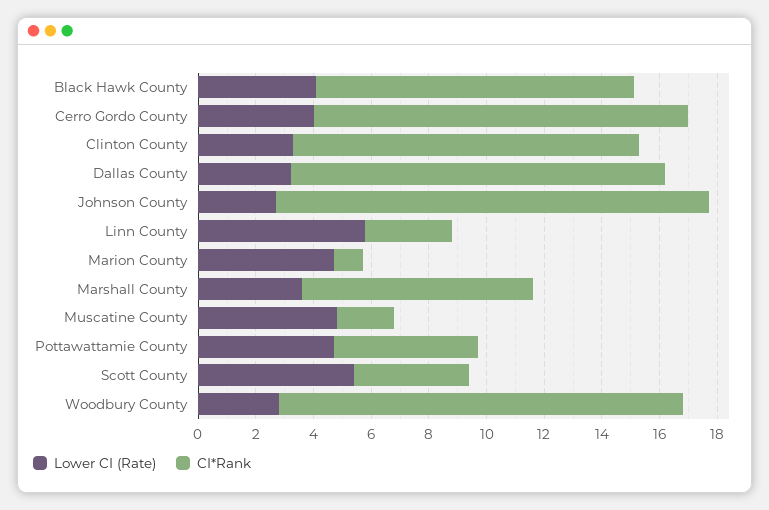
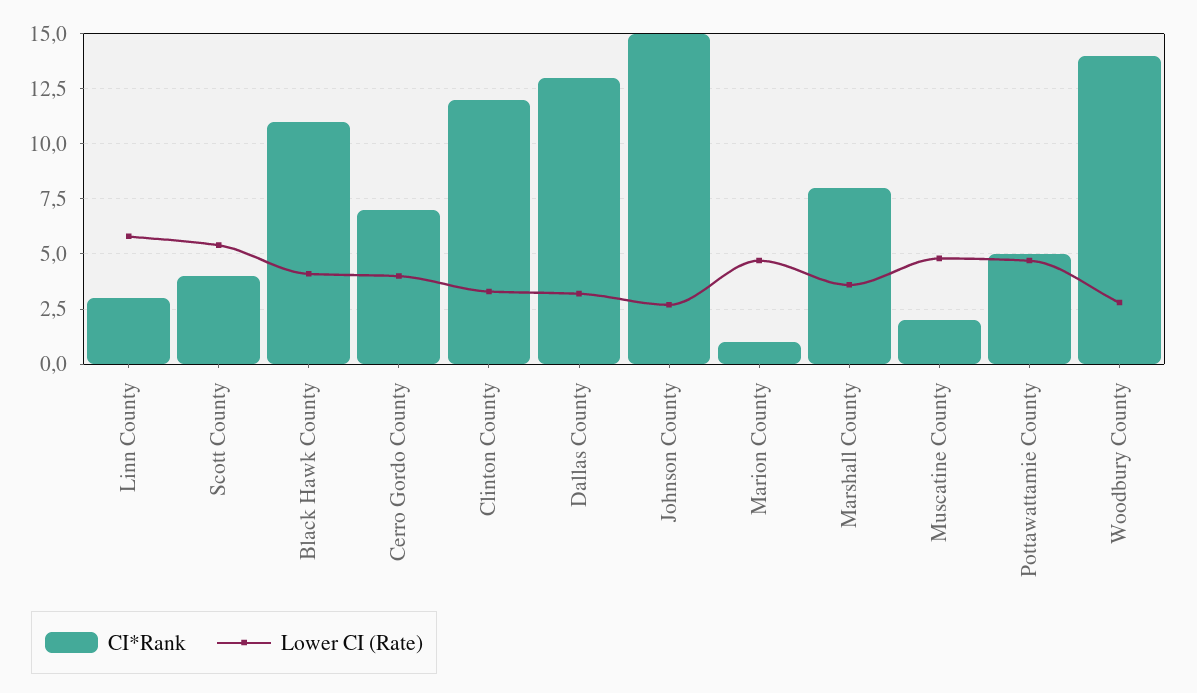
  {
    "Lower CI (Rate)": {
      "Black Hawk County": 4,
      "Cerro Gordo County": 4,
      "Clinton County": 3.5,
      "Dallas County": 3,
      "Johnson County": 2.5,
      "Linn County": 6,
      "Marion County": 4.5,
      "Marshall County": 3.5,
      "Muscatine County": 5,
      "Pottawattamie County": 4.5,
      "Scott County": 5.5,
      "Woodbury County": 3
    },
    "CI*Rank": {
      "Black Hawk County": 11,
-     "Cerro Gordo County": 13,
+     "Cerro Gordo County": 7,
      "Clinton County": 12,
      "Dallas County": 13,
      "Johnson County": 15,
      "Linn County": 3,
      "Marion County": 1,
      "Marshall County": 8,
      "Muscatine County": 2,
      "Pottawattamie County": 5,
      "Scott County": 4,
      "Woodbury County": 14
    }
  }

